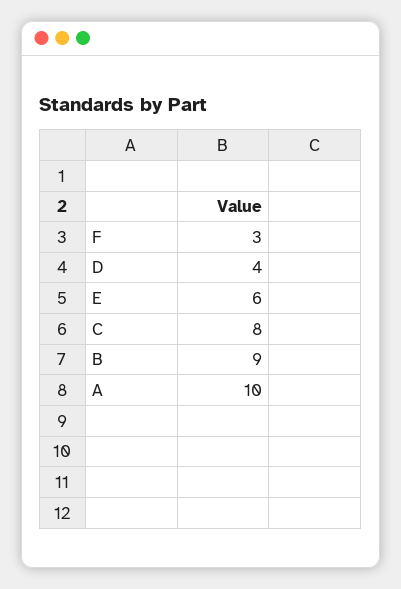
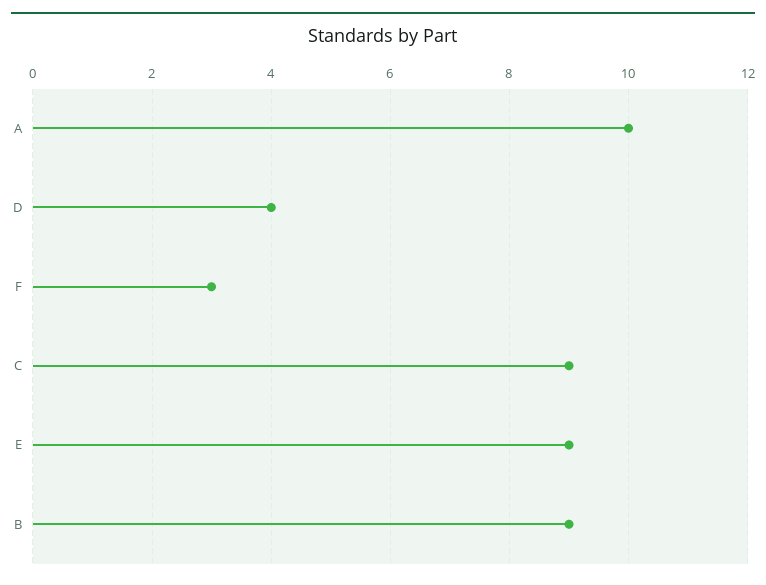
  {
    "F": 3,
    "D": 4,
-   "E": 6,
+   "E": 9,
-   "C": 8,
+   "C": 9,
    "B": 9,
    "A": 10
  }

